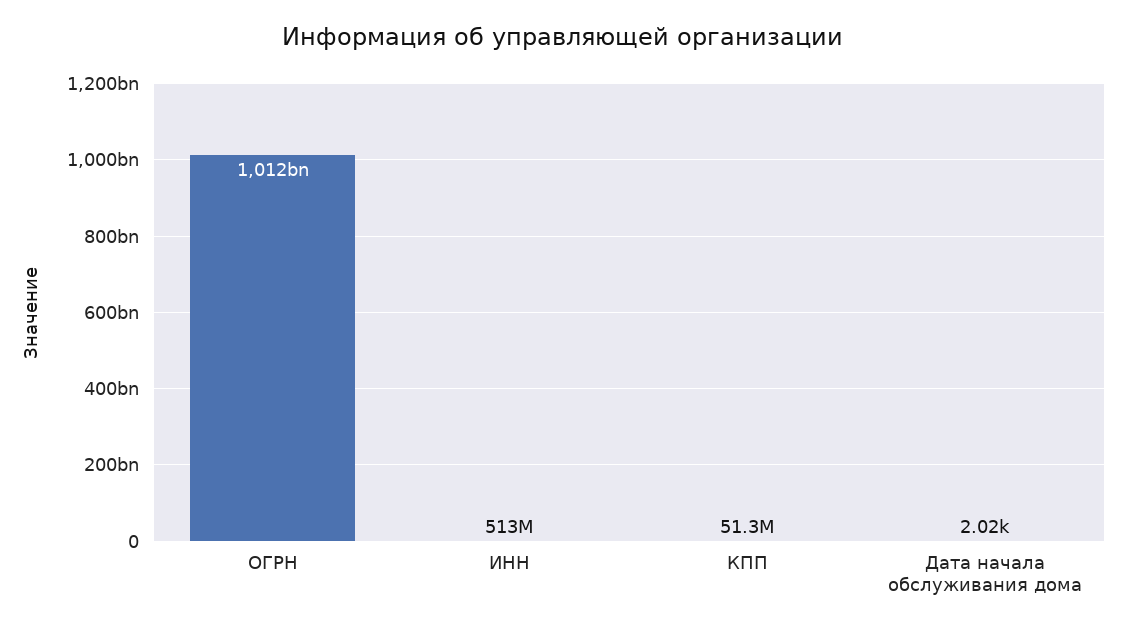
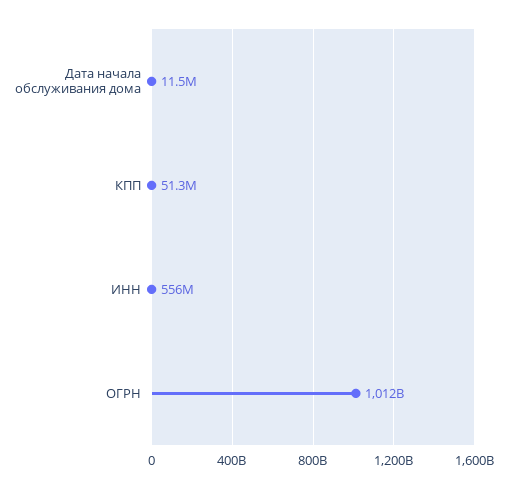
  {
    "ОГРН": 1012000000000,
-   "ИНН": 513000000,
+   "ИНН": 556000000,
    "КПП": 51300000,
-   "Дата начала обслуживания дома": 2020
+   "Дата начала обслуживания дома": 11500000
  }

